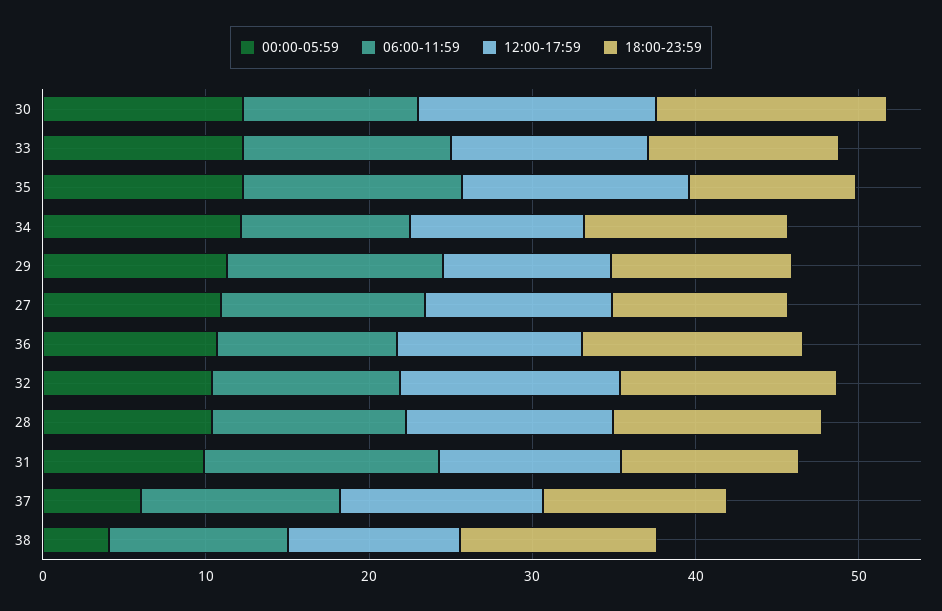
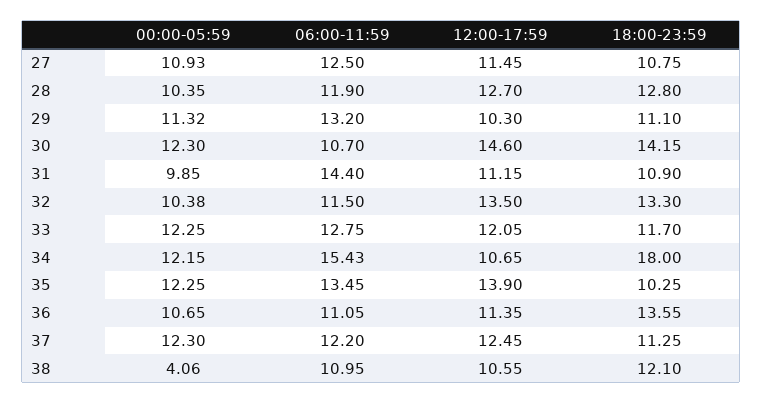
  {
    "00:00-05:59": {
      "30": 12.3,
      "33": 12.25,
      "35": 12.25,
      "34": 12.15,
      "29": 11.32,
      "27": 10.93,
      "36": 10.65,
      "32": 10.38,
      "28": 10.35,
      "31": 9.85,
-     "37": 6,
+     "37": 12.3,
      "38": 4.06
    },
    "06:00-11:59": {
      "30": 10.7,
      "33": 12.75,
      "35": 13.45,
-     "34": 10,
+     "34": 15.43,
      "29": 13.2,
      "27": 12.5,
      "36": 11.05,
      "32": 11.5,
      "28": 11.9,
      "31": 14.4,
      "37": 12.2,
      "38": 10.95
    },
    "12:00-17:59": {
      "30": 14.6,
      "33": 12.05,
      "35": 13.9,
      "34": 10.65,
      "29": 10.3,
      "27": 11.45,
      "36": 11.35,
      "32": 13.5,
      "28": 12.7,
      "31": 11.15,
      "37": 12.45,
      "38": 10.55
    },
    "18:00-23:59": {
      "30": 14.15,
      "33": 11.7,
      "35": 10.25,
-     "34": 12,
+     "34": 18,
      "29": 11.1,
      "27": 10.75,
      "36": 13.55,
      "32": 13.3,
      "28": 12.8,
      "31": 10.9,
      "37": 11.25,
      "38": 12.1
    }
  }

